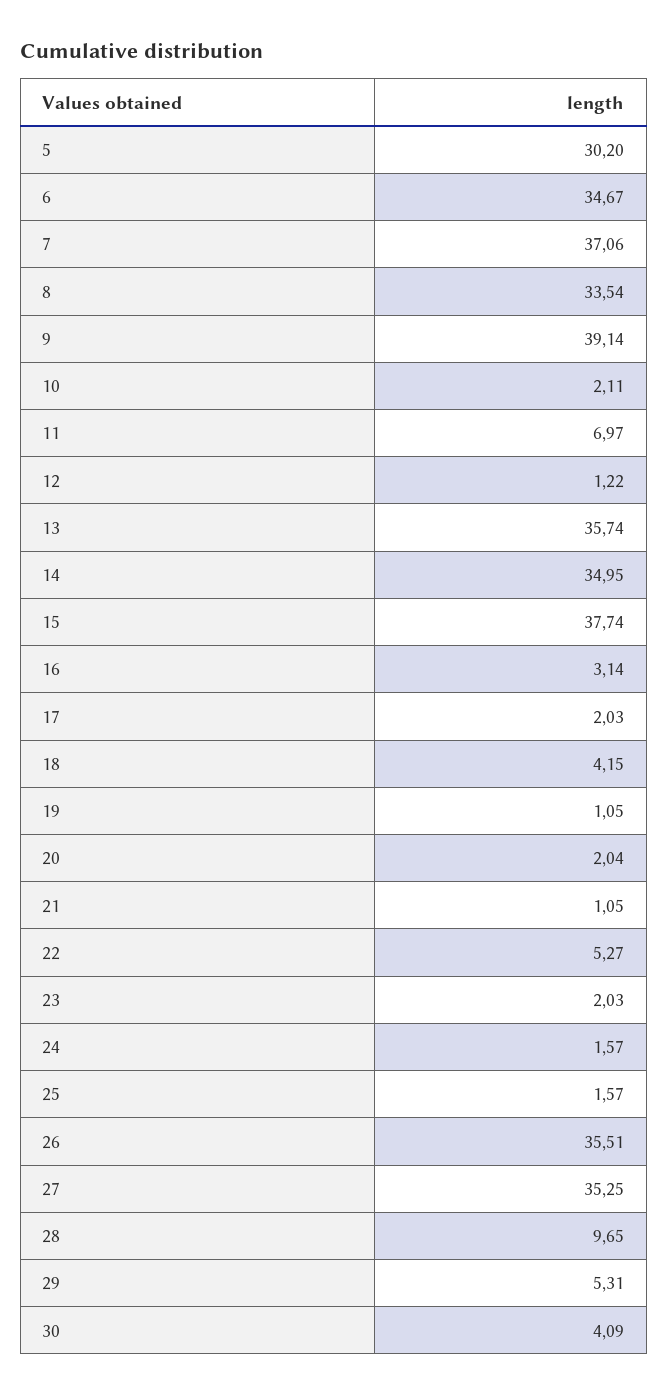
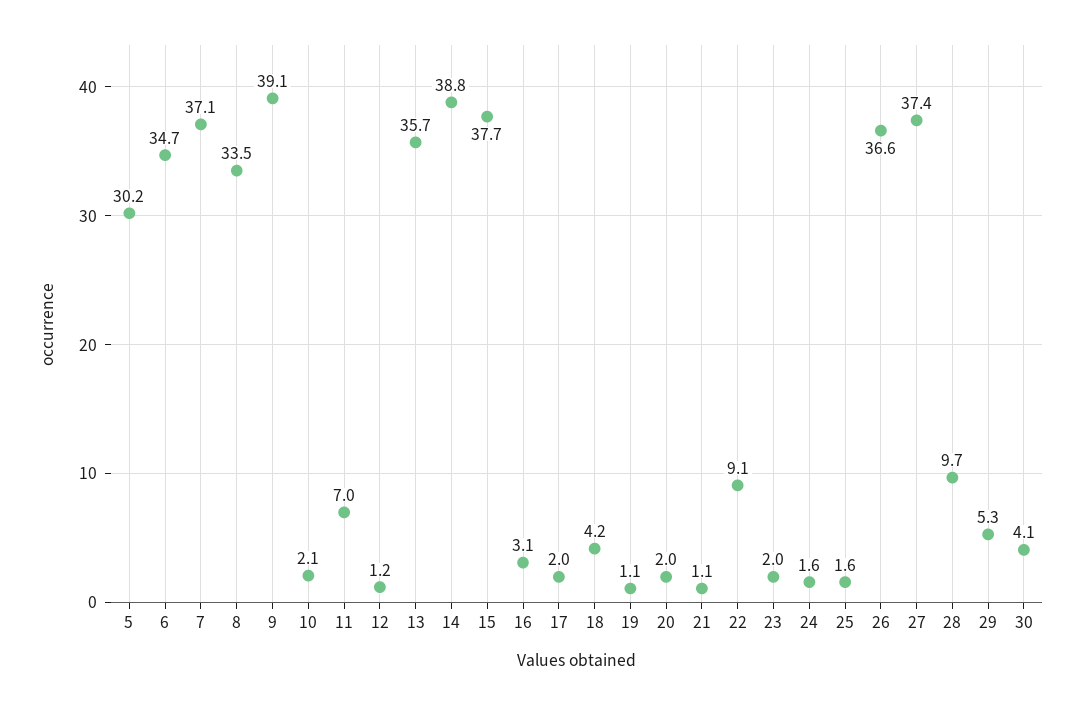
  {
    "5": 30.2,
    "6": 34.67,
    "7": 37.06,
    "8": 33.54,
    "9": 39.14,
    "10": 2.11,
    "11": 6.97,
    "12": 1.22,
    "13": 35.74,
-   "14": 34.95,
+   "14": 38.8,
    "15": 37.74,
    "16": 3.14,
    "17": 2.03,
    "18": 4.15,
    "19": 1.05,
    "20": 2.04,
    "21": 1.05,
-   "22": 5.27,
+   "22": 9.1,
    "23": 2.03,
    "24": 1.57,
    "25": 1.57,
-   "26": 35.51,
+   "26": 36.6,
-   "27": 35.25,
+   "27": 37.4,
    "28": 9.65,
    "29": 5.31,
    "30": 4.09
  }

